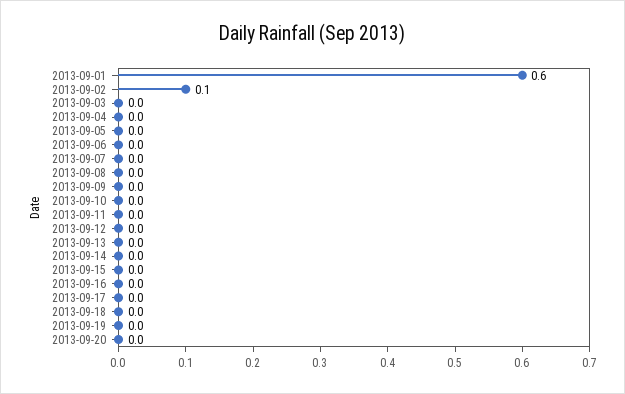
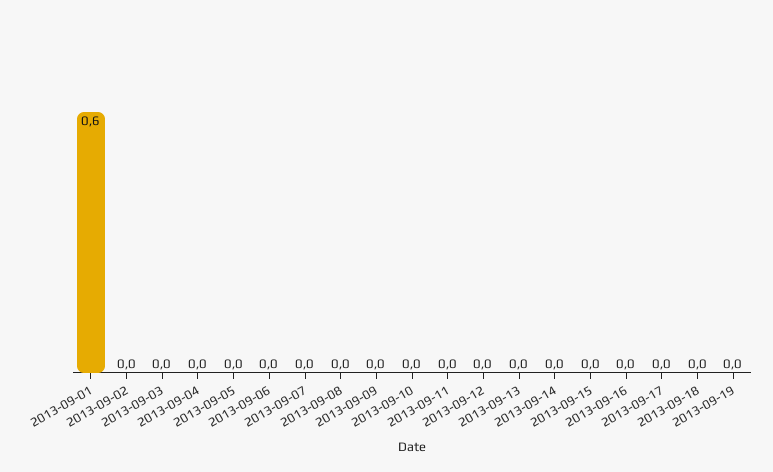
  {
    "2013-09-01": 0.6,
-   "2013-09-02": 0.1,
+   "2013-09-02": 0,
    "2013-09-03": 0,
    "2013-09-04": 0,
    "2013-09-05": 0,
    "2013-09-06": 0,
    "2013-09-07": 0,
    "2013-09-08": 0,
    "2013-09-09": 0,
    "2013-09-10": 0,
    "2013-09-11": 0,
    "2013-09-12": 0,
    "2013-09-13": 0,
    "2013-09-14": 0,
    "2013-09-15": 0,
    "2013-09-16": 0,
    "2013-09-17": 0,
    "2013-09-18": 0,
-   "2013-09-19": 0,
+   "2013-09-19": 0
-   "2013-09-20": 0
  }

